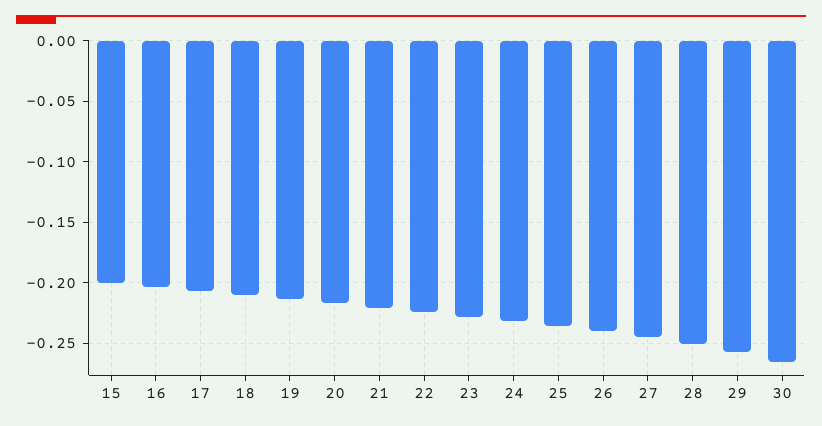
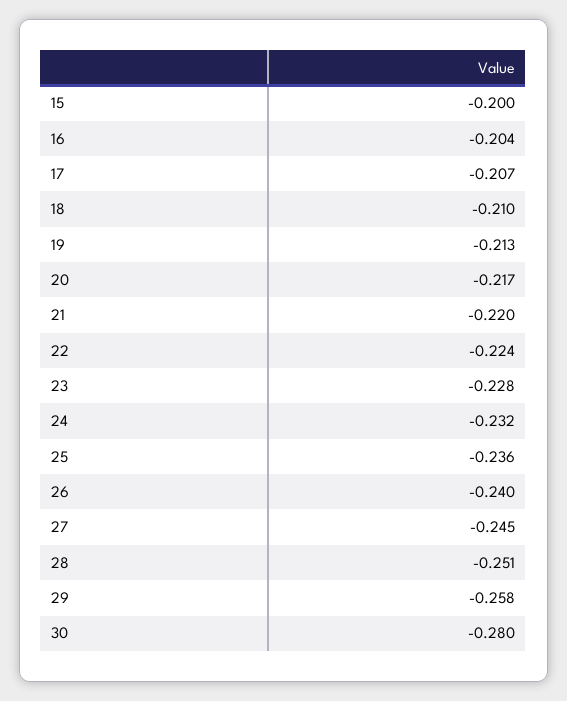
  {
    "15": -0.2,
    "16": -0.204,
    "17": -0.207,
    "18": -0.21,
    "19": -0.213,
    "20": -0.217,
    "21": -0.22,
    "22": -0.224,
    "23": -0.228,
    "24": -0.232,
    "25": -0.236,
    "26": -0.24,
    "27": -0.245,
    "28": -0.251,
    "29": -0.258,
-   "30": -0.265
+   "30": -0.28
  }

